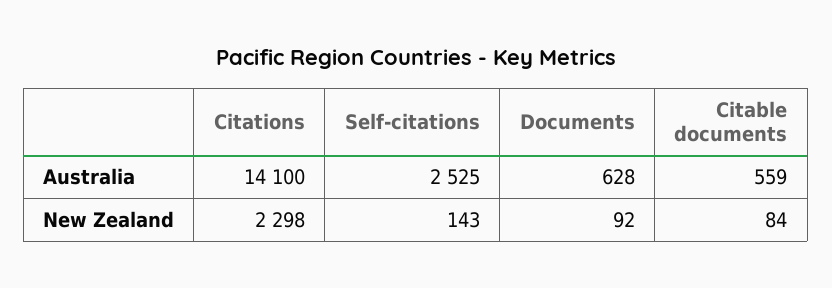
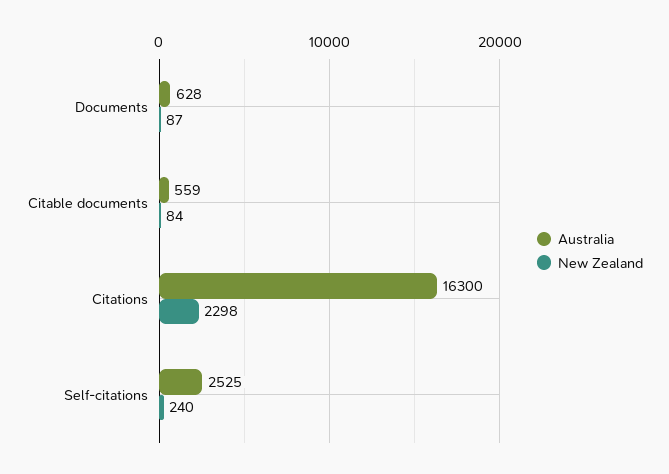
  {
    "Australia": {
-     "Citations": 14100,
+     "Citations": 16300,
      "Self-citations": 2525,
      "Documents": 628,
      "Citable documents": 559
    },
    "New Zealand": {
      "Citations": 2298,
-     "Self-citations": 143,
+     "Self-citations": 240,
-     "Documents": 92,
+     "Documents": 87,
      "Citable documents": 84
    }
  }

